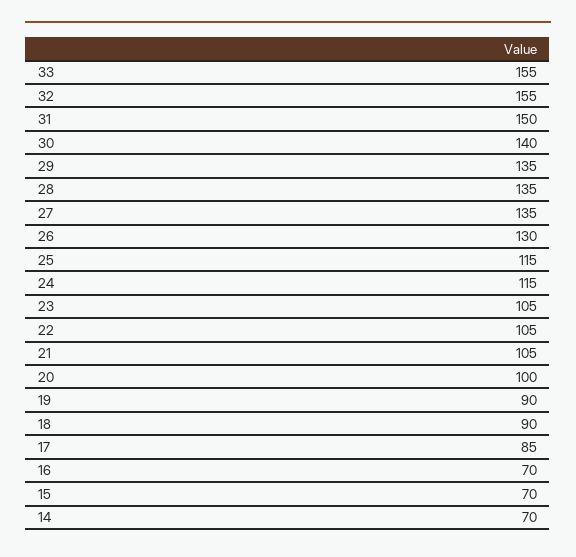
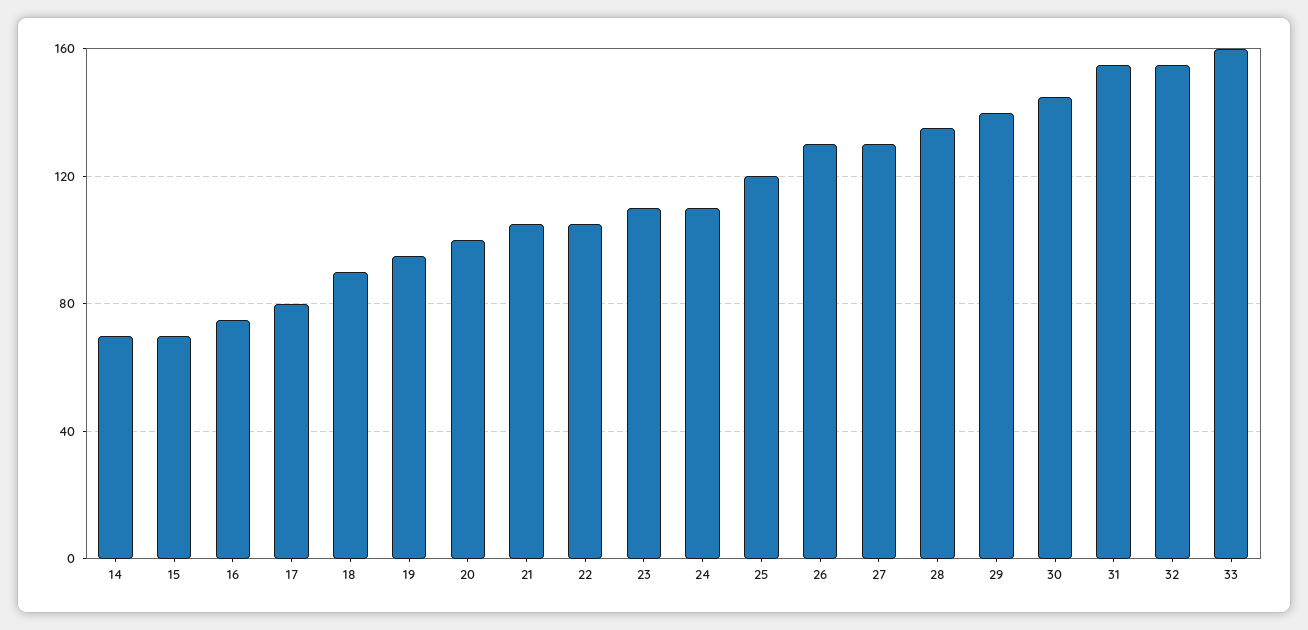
  {
-   "33": 155,
+   "33": 160,
    "32": 155,
-   "31": 150,
+   "31": 155,
-   "30": 140,
+   "30": 145,
-   "29": 135,
+   "29": 140,
    "28": 135,
-   "27": 135,
+   "27": 130,
    "26": 130,
-   "25": 115,
+   "25": 120,
-   "24": 115,
+   "24": 110,
-   "23": 105,
+   "23": 110,
    "22": 105,
    "21": 105,
    "20": 100,
-   "19": 90,
+   "19": 95,
    "18": 90,
-   "17": 85,
+   "17": 80,
-   "16": 70,
+   "16": 75,
    "15": 70,
    "14": 70
  }

